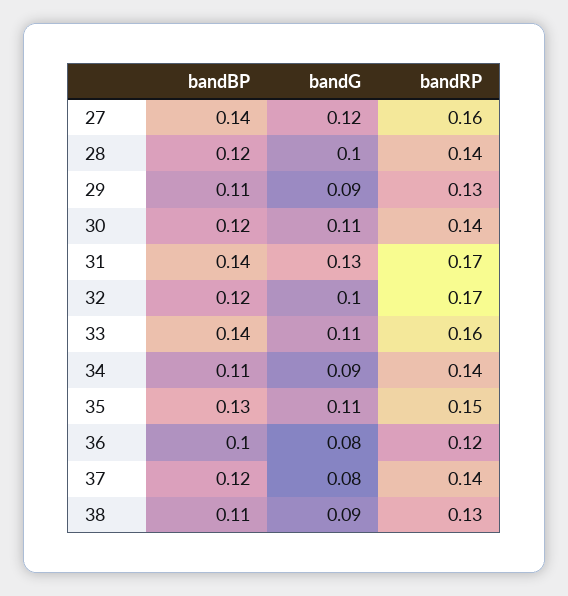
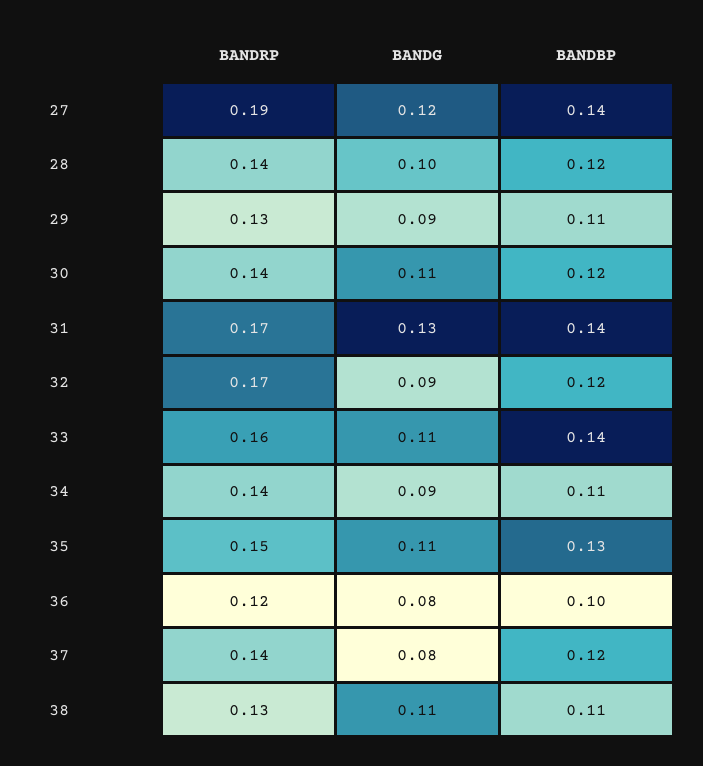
  {
    "bandBP": {
      "27": 0.14,
      "28": 0.12,
      "29": 0.11,
      "30": 0.12,
      "31": 0.14,
      "32": 0.12,
      "33": 0.14,
      "34": 0.11,
      "35": 0.13,
      "36": 0.1,
      "37": 0.12,
      "38": 0.11
    },
    "bandG": {
      "27": 0.12,
      "28": 0.1,
      "29": 0.09,
      "30": 0.11,
      "31": 0.13,
-     "32": 0.1,
+     "32": 0.09,
      "33": 0.11,
      "34": 0.09,
      "35": 0.11,
      "36": 0.08,
      "37": 0.08,
-     "38": 0.09
+     "38": 0.11
    },
    "bandRP": {
-     "27": 0.16,
+     "27": 0.19,
      "28": 0.14,
      "29": 0.13,
      "30": 0.14,
      "31": 0.17,
      "32": 0.17,
      "33": 0.16,
      "34": 0.14,
      "35": 0.15,
      "36": 0.12,
      "37": 0.14,
      "38": 0.13
    }
  }

